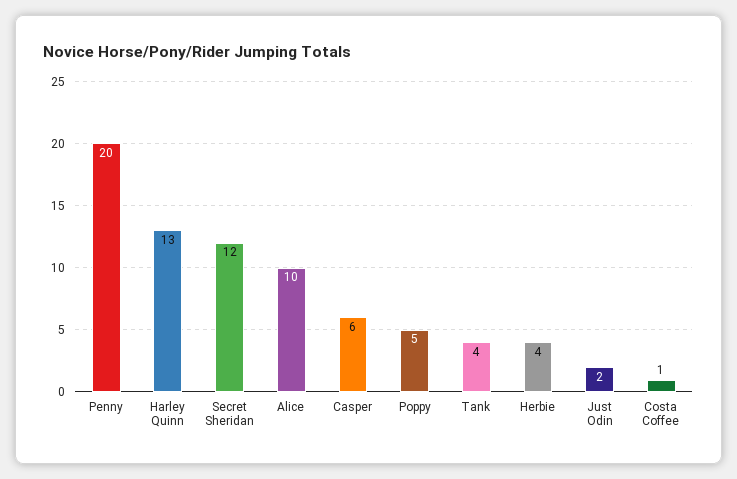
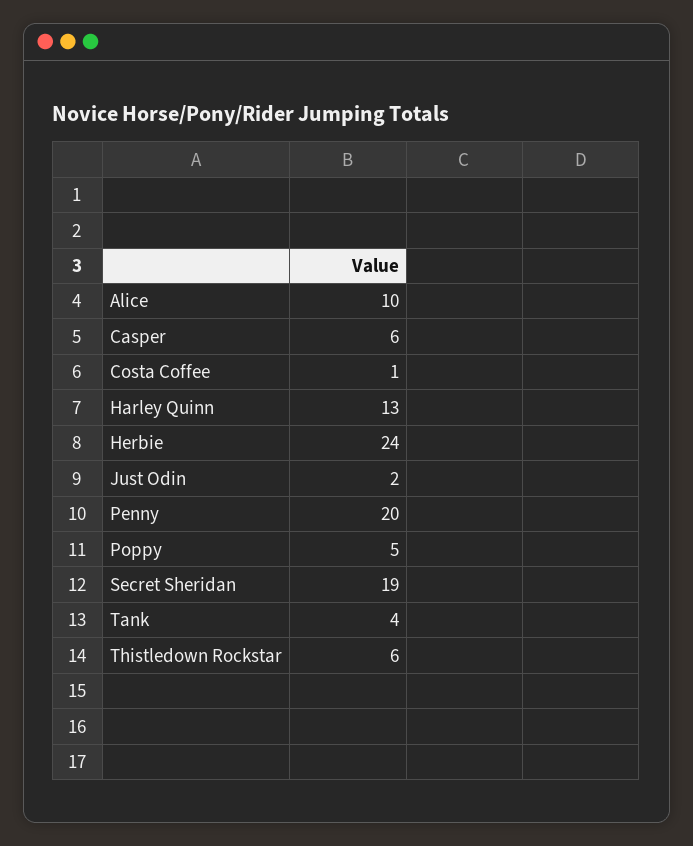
  {
    "Penny": 20,
    "Harley Quinn": 13,
-   "Secret Sheridan": 12,
+   "Secret Sheridan": 19,
    "Alice": 10,
    "Casper": 6,
    "Poppy": 5,
    "Tank": 4,
-   "Herbie": 4,
+   "Herbie": 24,
    "Just Odin": 2,
-   "Costa Coffee": 1
+   "Costa Coffee": 1,
+   "Thistledown Rockstar": 6
  }

